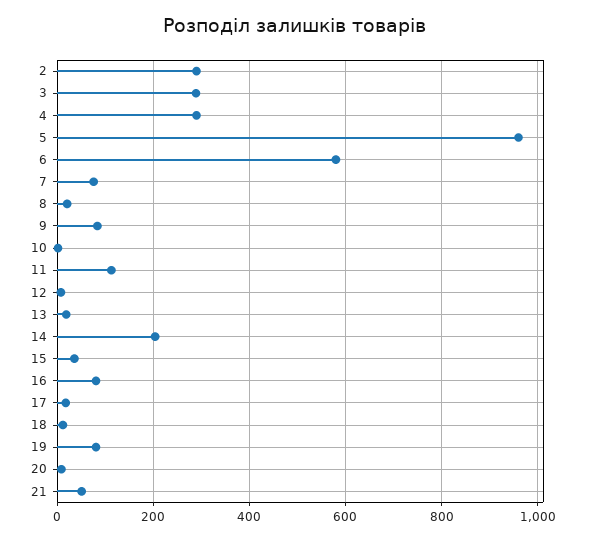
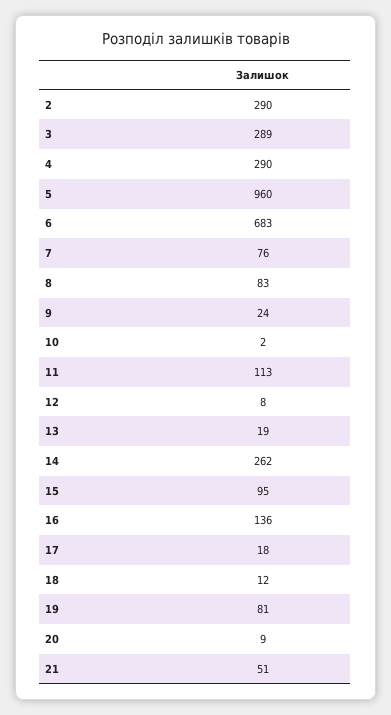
  {
    "2": 290,
    "3": 289,
    "4": 290,
    "5": 960,
-   "6": 580,
+   "6": 683,
    "7": 76,
-   "8": 20,
+   "8": 83,
-   "9": 80,
+   "9": 24,
    "10": 2,
    "11": 113,
    "12": 8,
    "13": 19,
-   "14": 200,
+   "14": 262,
-   "15": 40,
+   "15": 95,
-   "16": 80,
+   "16": 136,
    "17": 18,
    "18": 12,
    "19": 81,
    "20": 9,
    "21": 51
  }

